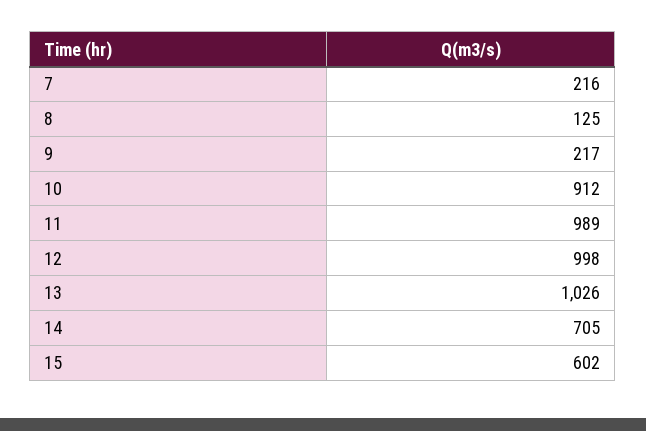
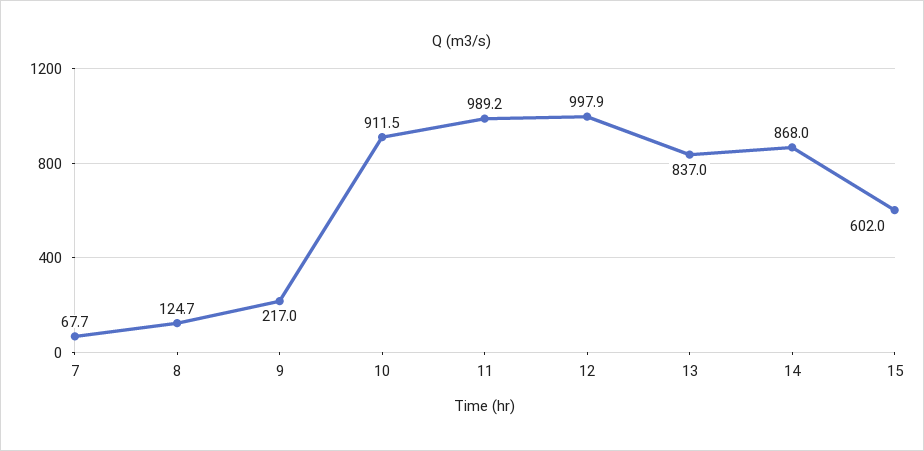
  {
-   "7": 216,
+   "7": 67.7,
    "8": 124.7,
    "9": 217,
    "10": 911.5,
    "11": 989.2,
    "12": 997.9,
-   "13": 1026,
+   "13": 837,
-   "14": 705,
+   "14": 868,
    "15": 602
  }

